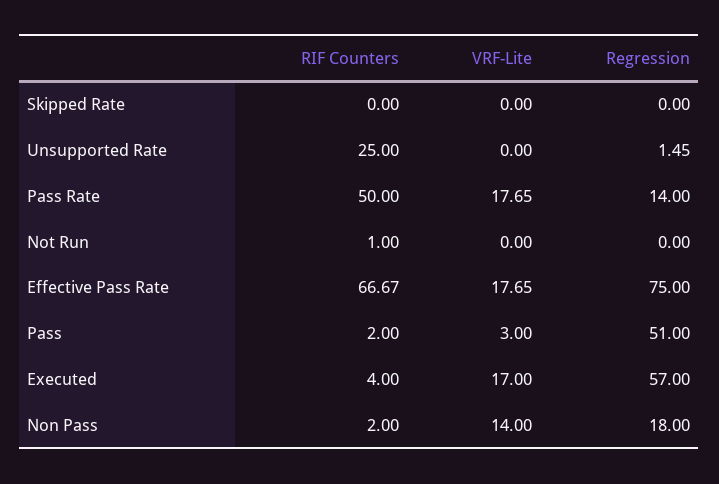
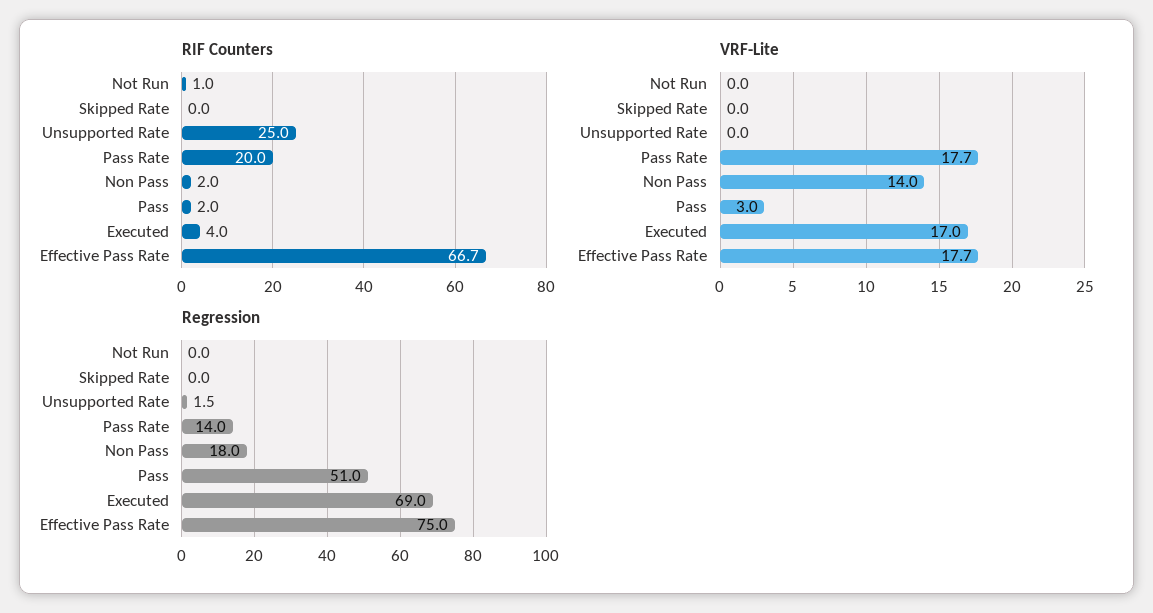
  {
    "RIF Counters": {
      "Skipped Rate": 0,
      "Unsupported Rate": 25,
-     "Pass Rate": 50,
+     "Pass Rate": 20,
      "Not Run": 1,
      "Effective Pass Rate": 66.67,
      "Pass": 2,
      "Executed": 4,
      "Non Pass": 2
    },
    "VRF-Lite": {
      "Skipped Rate": 0,
      "Unsupported Rate": 0,
      "Pass Rate": 17.65,
      "Not Run": 0,
      "Effective Pass Rate": 17.65,
      "Pass": 3,
      "Executed": 17,
      "Non Pass": 14
    },
    "Regression": {
      "Skipped Rate": 0,
      "Unsupported Rate": 1.45,
      "Pass Rate": 14,
      "Not Run": 0,
      "Effective Pass Rate": 75,
      "Pass": 51,
-     "Executed": 57,
+     "Executed": 69,
      "Non Pass": 18
    }
  }

